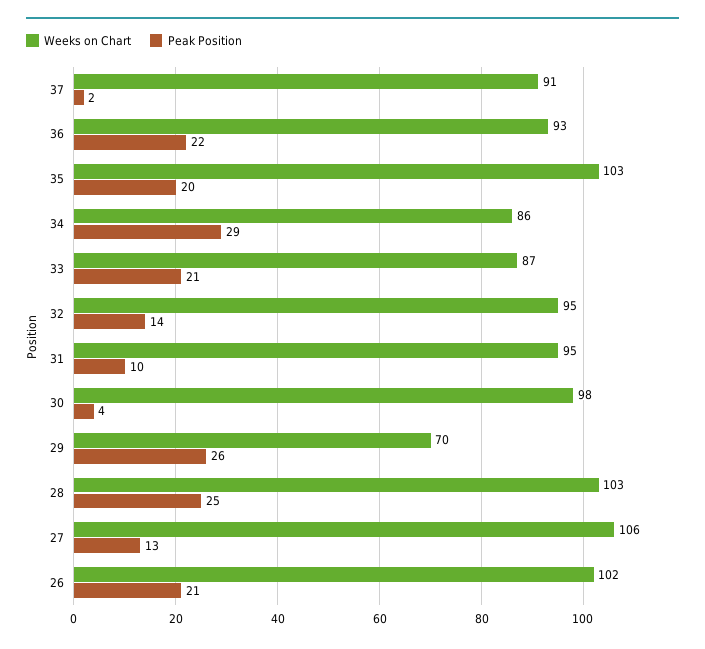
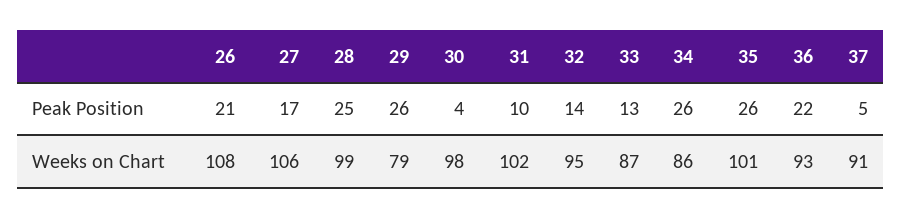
  {
    "Weeks on Chart": {
      "37": 91,
      "36": 93,
-     "35": 103,
+     "35": 101,
      "34": 86,
      "33": 87,
      "32": 95,
-     "31": 95,
+     "31": 102,
      "30": 98,
-     "29": 70,
+     "29": 79,
-     "28": 103,
+     "28": 99,
      "27": 106,
-     "26": 102
+     "26": 108
    },
    "Peak Position": {
-     "37": 2,
+     "37": 5,
      "36": 22,
-     "35": 20,
+     "35": 26,
-     "34": 29,
+     "34": 26,
-     "33": 21,
+     "33": 13,
      "32": 14,
      "31": 10,
      "30": 4,
      "29": 26,
      "28": 25,
-     "27": 13,
+     "27": 17,
      "26": 21
    }
  }

